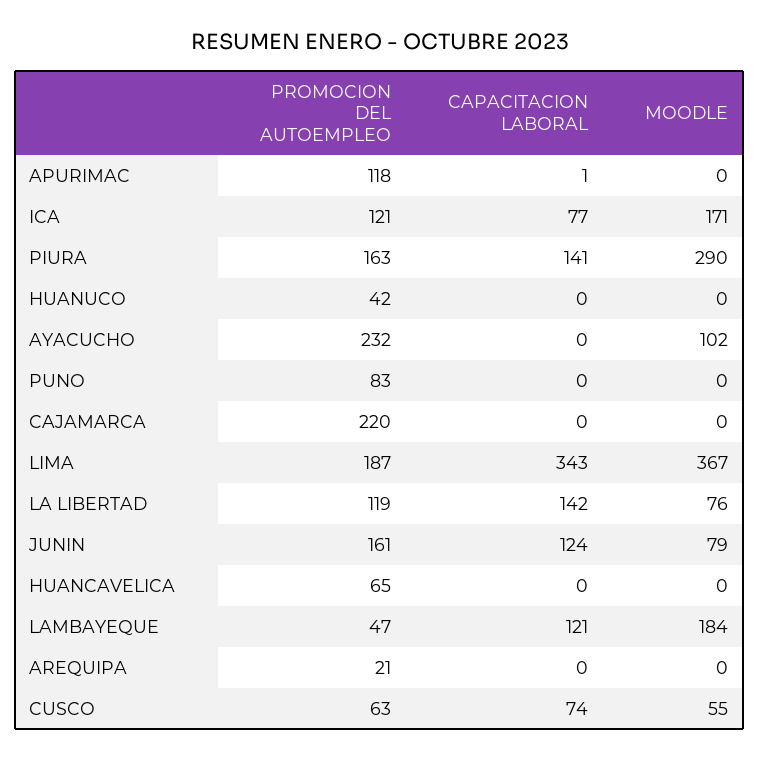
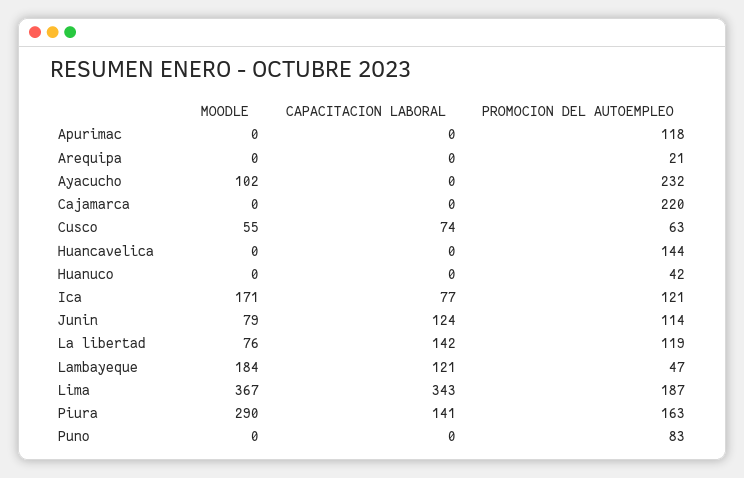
  {
    "PROMOCION DEL AUTOEMPLEO": {
      "APURIMAC": 118,
      "ICA": 121,
      "PIURA": 163,
      "HUANUCO": 42,
      "AYACUCHO": 232,
      "PUNO": 83,
      "CAJAMARCA": 220,
      "LIMA": 187,
      "LA LIBERTAD": 119,
-     "JUNIN": 161,
+     "JUNIN": 114,
-     "HUANCAVELICA": 65,
+     "HUANCAVELICA": 144,
      "LAMBAYEQUE": 47,
      "AREQUIPA": 21,
      "CUSCO": 63
    },
    "CAPACITACION LABORAL": {
-     "APURIMAC": 1,
+     "APURIMAC": 0,
      "ICA": 77,
      "PIURA": 141,
      "HUANUCO": 0,
      "AYACUCHO": 0,
      "PUNO": 0,
      "CAJAMARCA": 0,
      "LIMA": 343,
      "LA LIBERTAD": 142,
      "JUNIN": 124,
      "HUANCAVELICA": 0,
      "LAMBAYEQUE": 121,
      "AREQUIPA": 0,
      "CUSCO": 74
    },
    "MOODLE": {
      "APURIMAC": 0,
      "ICA": 171,
      "PIURA": 290,
      "HUANUCO": 0,
      "AYACUCHO": 102,
      "PUNO": 0,
      "CAJAMARCA": 0,
      "LIMA": 367,
      "LA LIBERTAD": 76,
      "JUNIN": 79,
      "HUANCAVELICA": 0,
      "LAMBAYEQUE": 184,
      "AREQUIPA": 0,
      "CUSCO": 55
    }
  }

